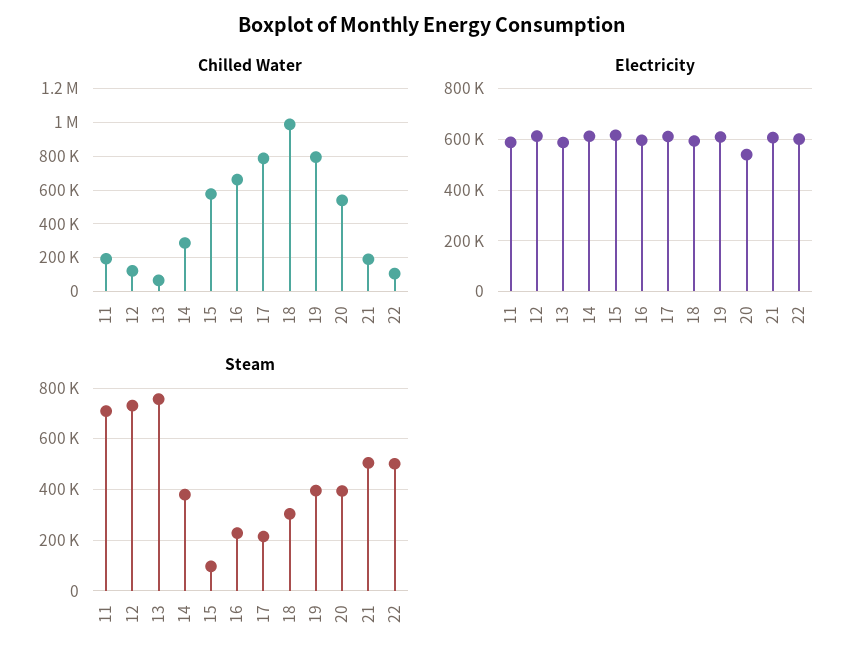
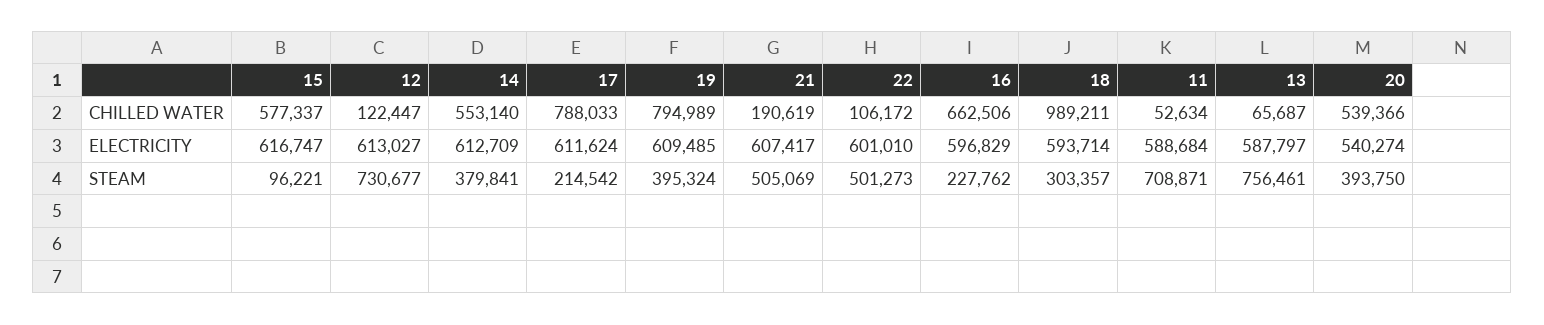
  {
    "Chilled Water": {
-     "11": 200000,
+     "11": 52634,
      "12": 122447,
      "13": 65687,
-     "14": 300000,
+     "14": 553140,
      "15": 577337,
      "16": 662506,
      "17": 788033,
      "18": 989211,
      "19": 794989,
      "20": 539366,
      "21": 190619,
      "22": 106172
    },
    "Electricity": {
      "11": 588684,
      "12": 613027,
      "13": 587797,
      "14": 612709,
      "15": 616747,
      "16": 596829,
      "17": 611624,
      "18": 593714,
      "19": 609485,
      "20": 540274,
      "21": 607417,
      "22": 601010
    },
    "Steam": {
      "11": 708871,
      "12": 730677,
      "13": 756461,
      "14": 379841,
      "15": 96221,
      "16": 227762,
      "17": 214542,
      "18": 303357,
      "19": 395324,
      "20": 393750,
      "21": 505069,
      "22": 501273
    }
  }

